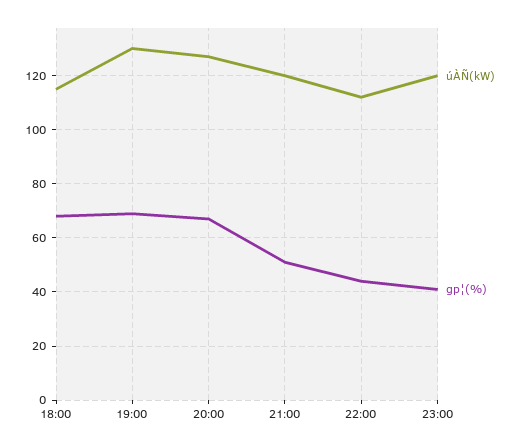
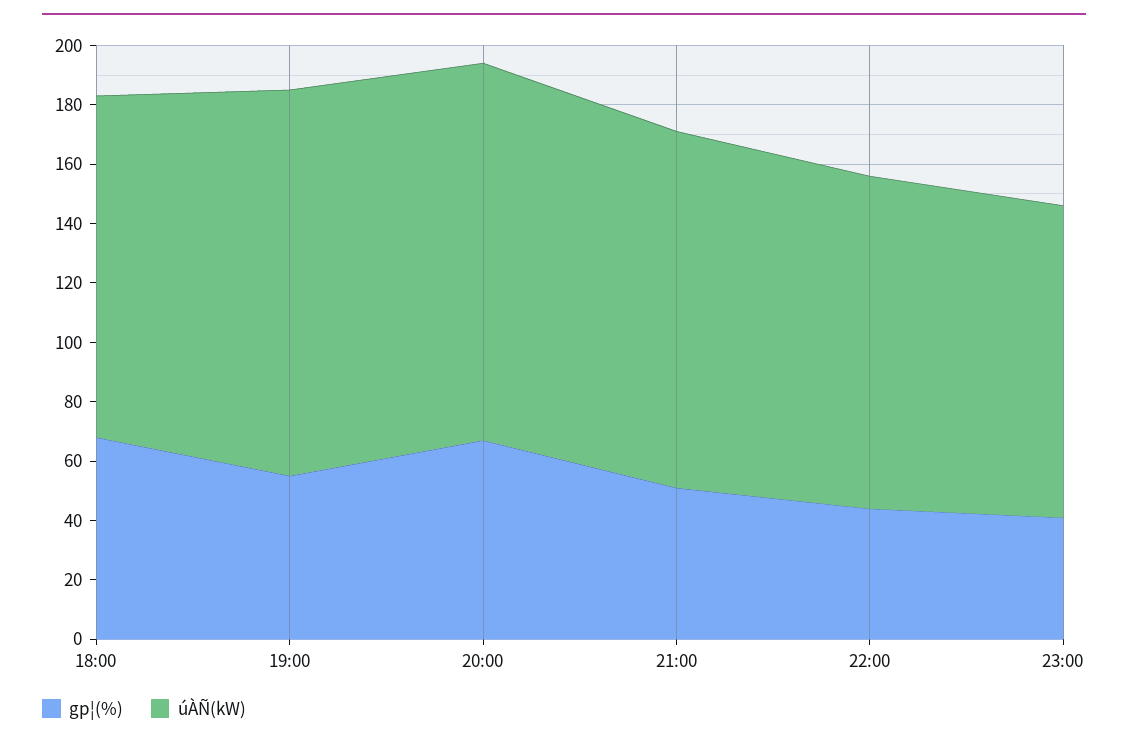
  {
    "úÀÑ(kW)": {
      "18:00": 115,
      "19:00": 130,
      "20:00": 125,
      "21:00": 120,
      "22:00": 110,
-     "23:00": 120
+     "23:00": 105
    },
    "gp¦(%)": {
      "18:00": 70,
-     "19:00": 70,
+     "19:00": 55,
      "20:00": 65,
      "21:00": 50,
      "22:00": 45,
      "23:00": 40
    }
  }

